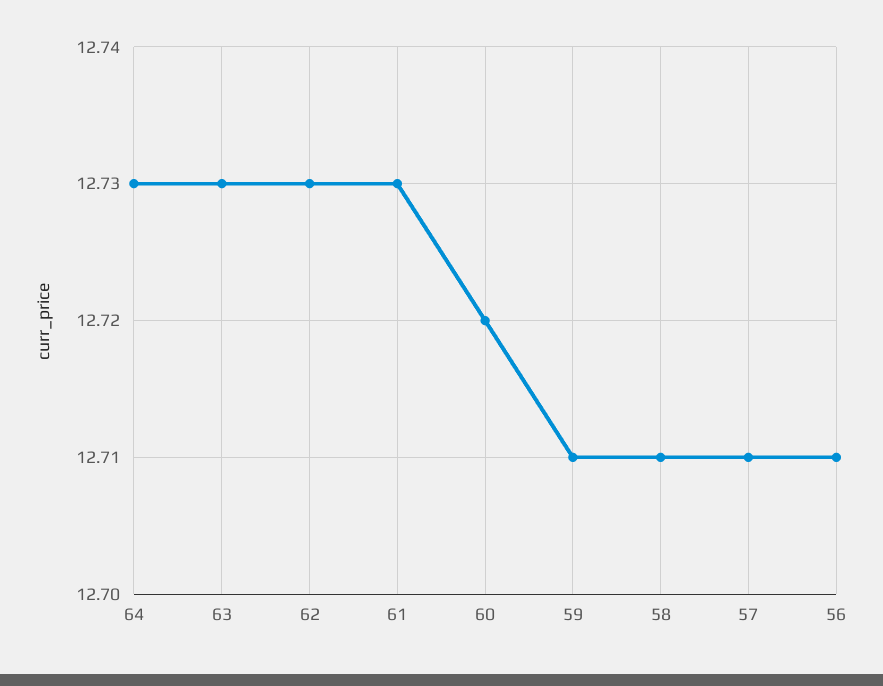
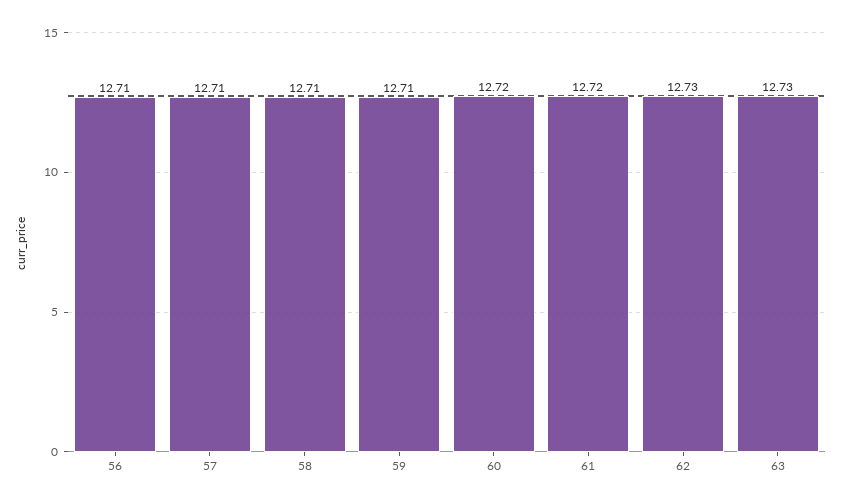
  {
-   "64": 12.73,
    "63": 12.73,
    "62": 12.73,
-   "61": 12.73,
+   "61": 12.72,
    "60": 12.72,
    "59": 12.71,
    "58": 12.71,
    "57": 12.71,
    "56": 12.71
  }

